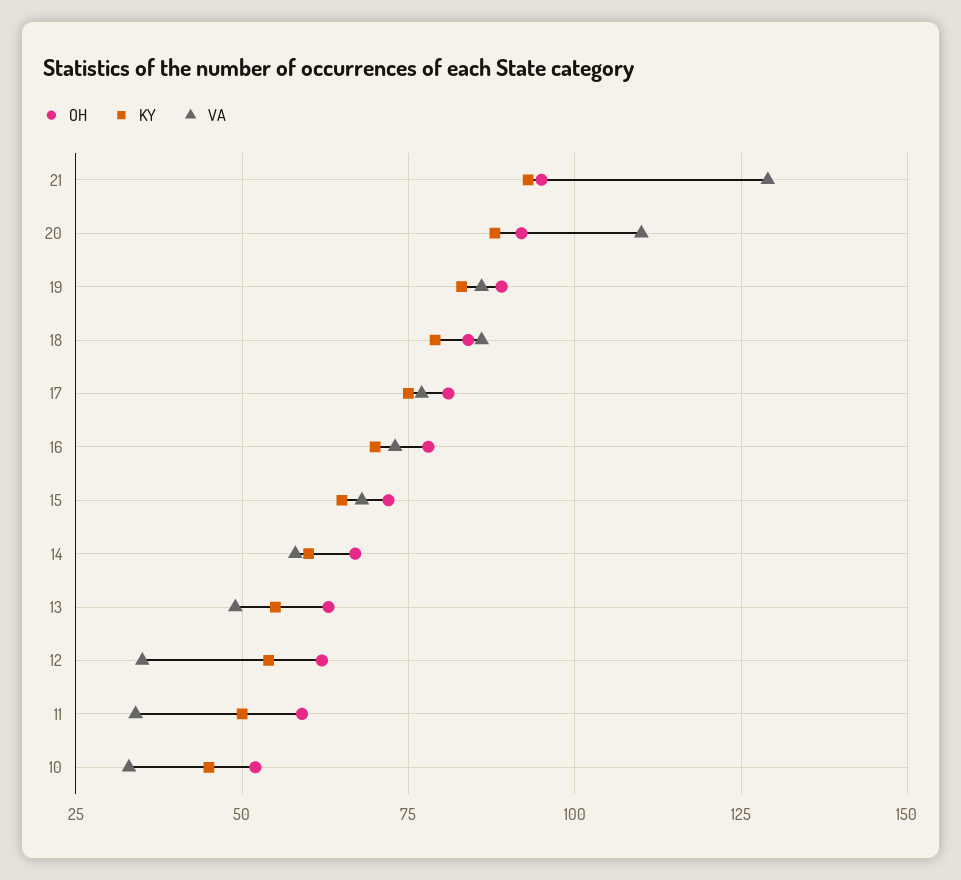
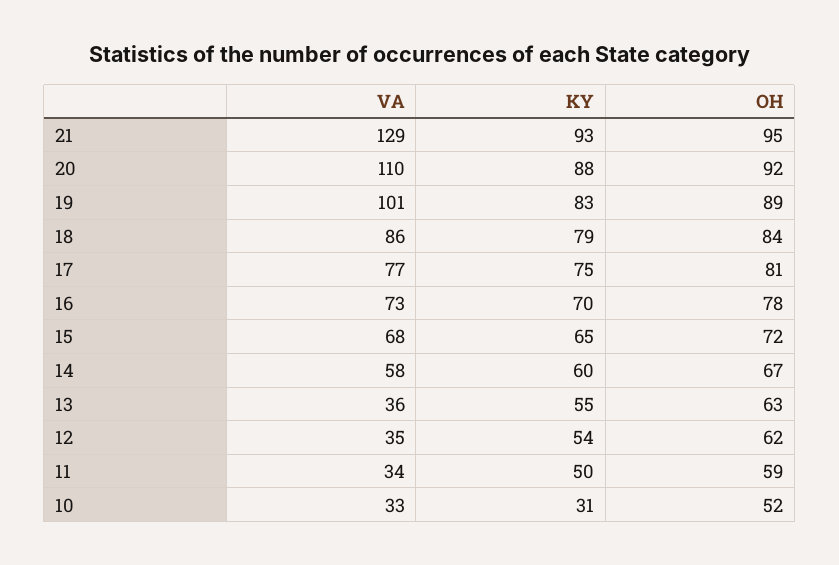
  {
    "OH": {
      "21": 95,
      "20": 92,
      "19": 89,
      "18": 84,
      "17": 81,
      "16": 78,
      "15": 72,
      "14": 67,
      "13": 63,
      "12": 62,
      "11": 59,
      "10": 52
    },
    "KY": {
      "21": 93,
      "20": 88,
      "19": 83,
      "18": 79,
      "17": 75,
      "16": 70,
      "15": 65,
      "14": 60,
      "13": 55,
      "12": 54,
      "11": 50,
-     "10": 45
+     "10": 31
    },
    "VA": {
      "21": 129,
      "20": 110,
-     "19": 85,
+     "19": 101,
      "18": 86,
      "17": 77,
      "16": 73,
      "15": 68,
      "14": 58,
-     "13": 50,
+     "13": 36,
      "12": 35,
      "11": 34,
      "10": 33
    }
  }

